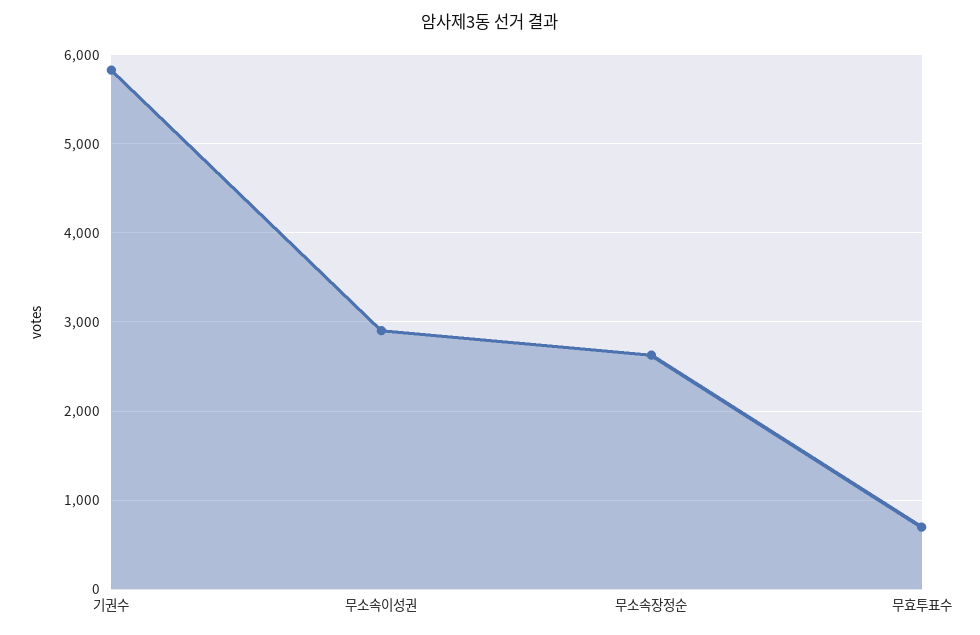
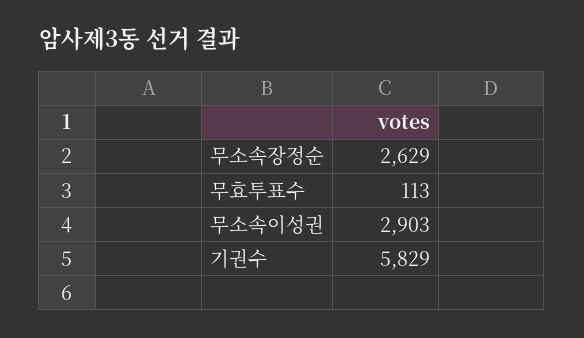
  {
    "기권수": 5829,
    "무소속이성권": 2903,
    "무소속장정순": 2629,
-   "무효투표수": 700
+   "무효투표수": 113
  }

